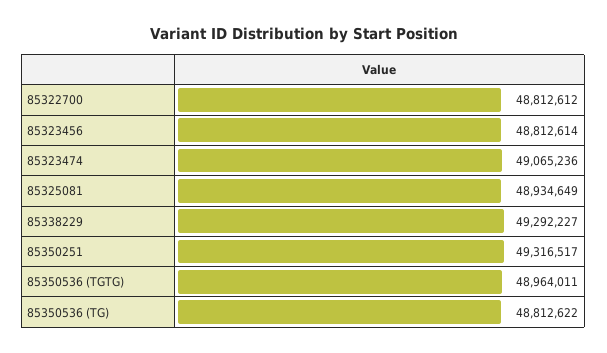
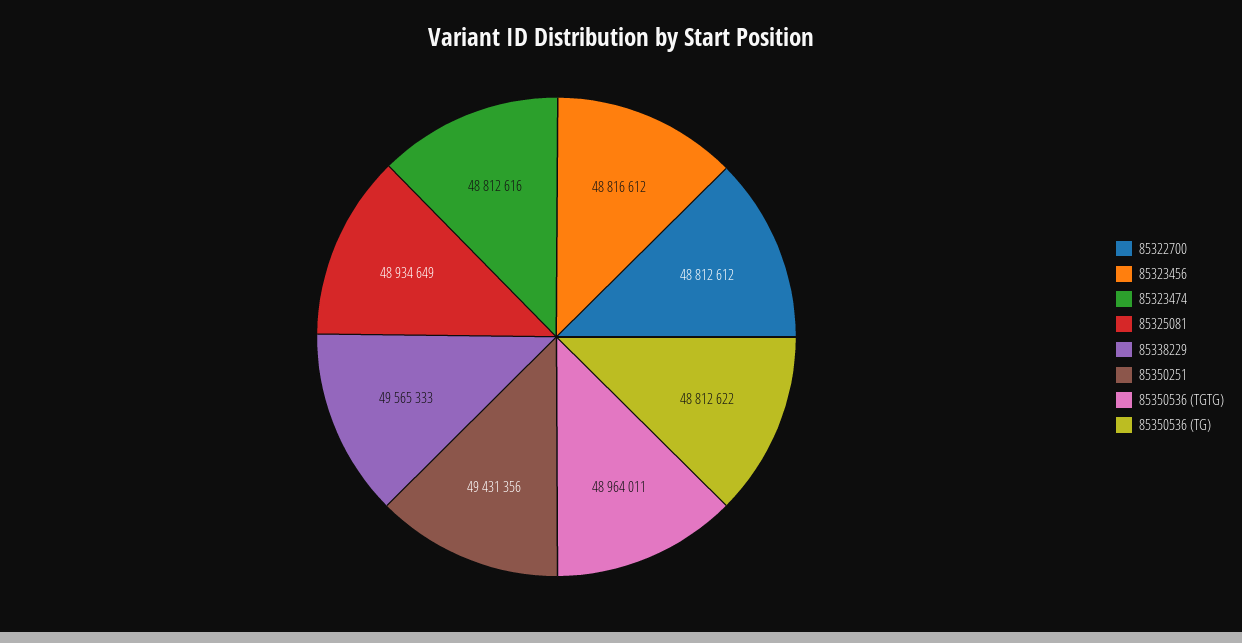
  {
    "85322700": 48812612,
-   "85323456": 48812614,
+   "85323456": 48816612,
-   "85323474": 49065236,
+   "85323474": 48812616,
    "85325081": 48934649,
-   "85338229": 49292227,
+   "85338229": 49565333,
-   "85350251": 49316517,
+   "85350251": 49431356,
    "85350536 (TGTG)": 48964011,
    "85350536 (TG)": 48812622
  }

